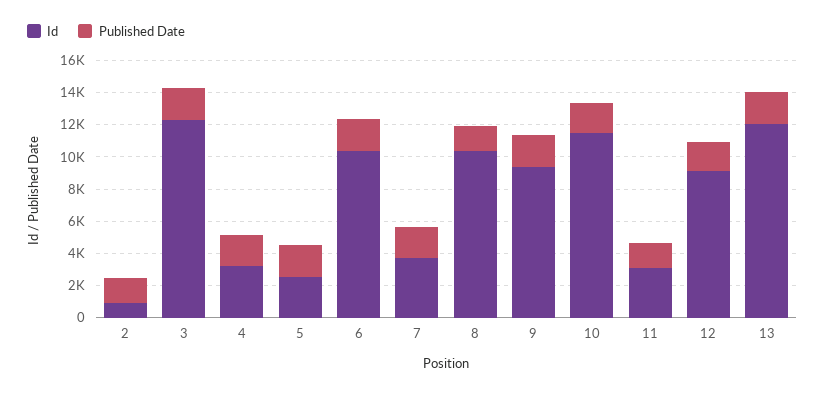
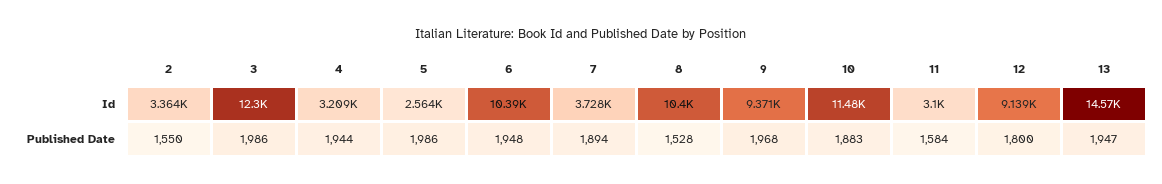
  {
    "Id": {
-     "2": 1000,
+     "2": 3364,
      "3": 12300,
      "4": 3209,
      "5": 2564,
      "6": 10390,
      "7": 3728,
      "8": 10400,
      "9": 9371,
      "10": 11480,
      "11": 3100,
      "12": 9139,
-     "13": 12000
+     "13": 14570
    },
    "Published Date": {
      "2": 1550,
      "3": 1986,
      "4": 1944,
      "5": 1986,
      "6": 1948,
      "7": 1894,
      "8": 1528,
      "9": 1968,
      "10": 1883,
      "11": 1584,
      "12": 1800,
      "13": 1947
    }
  }

